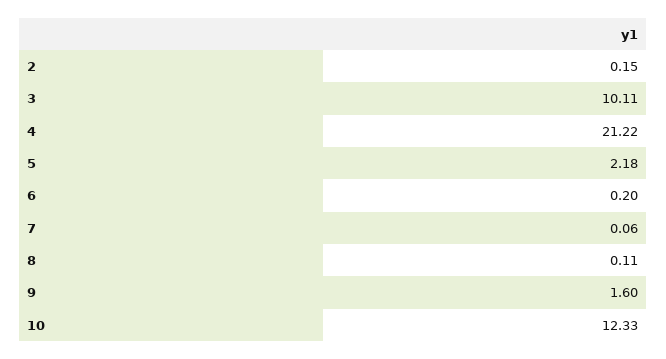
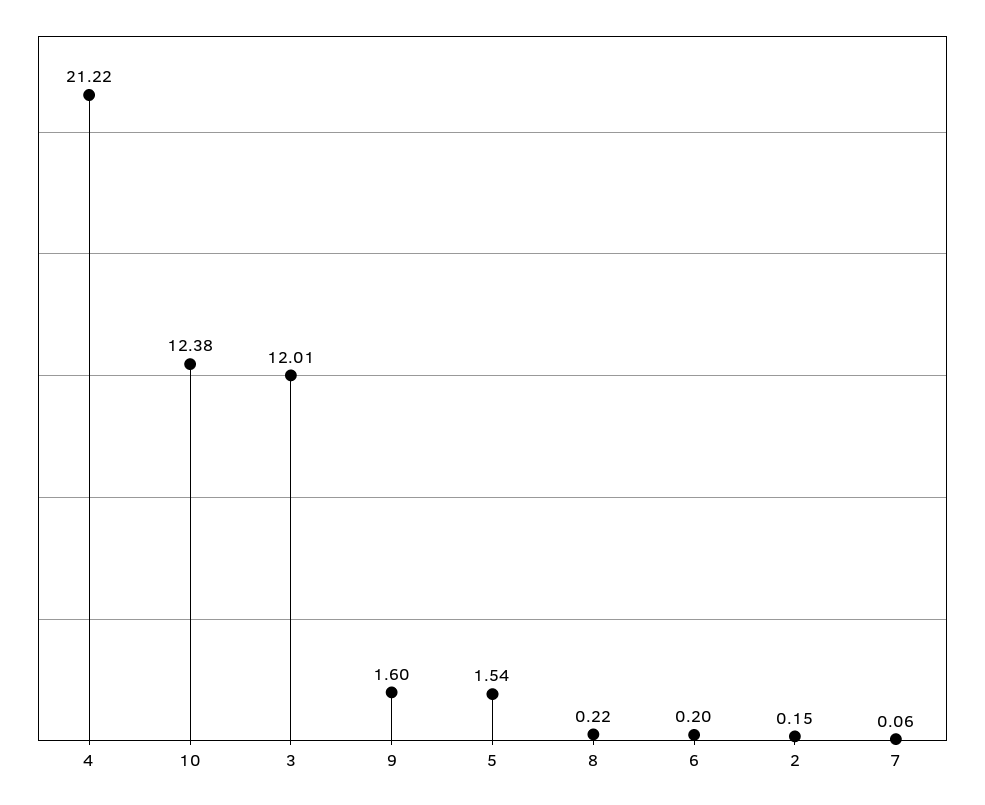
  {
    "2": 0.15,
-   "3": 10.11,
+   "3": 12.01,
    "4": 21.22,
-   "5": 2.18,
+   "5": 1.54,
    "6": 0.2,
    "7": 0.06,
-   "8": 0.11,
+   "8": 0.22,
    "9": 1.6,
-   "10": 12.33
+   "10": 12.38
  }

